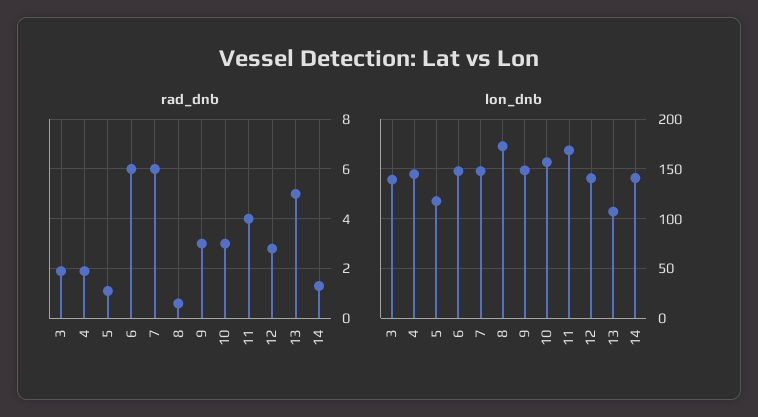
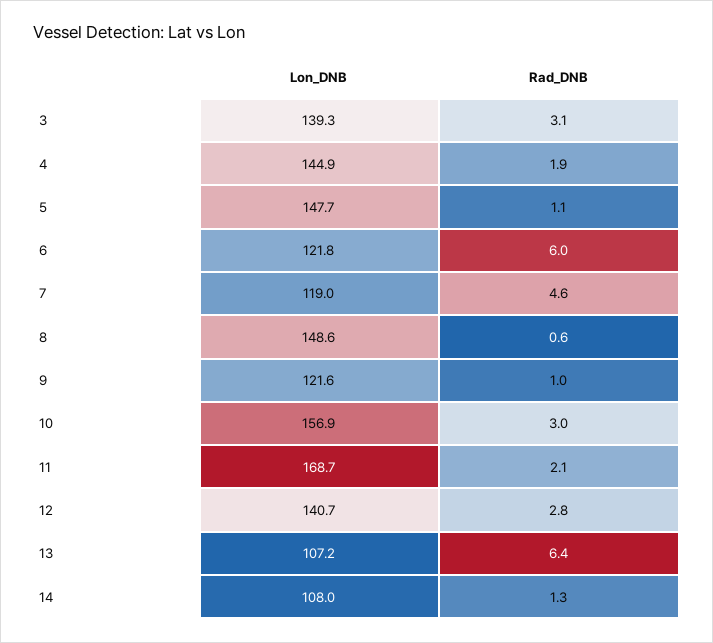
  {
    "rad_dnb": {
-     "3": 2,
+     "3": 3.1,
      "4": 1.9,
      "5": 1.1,
      "6": 6,
-     "7": 6,
+     "7": 4.6,
      "8": 0.6,
-     "9": 3,
+     "9": 1,
      "10": 3,
-     "11": 4,
+     "11": 2.1,
      "12": 2.8,
-     "13": 5,
+     "13": 6.4,
      "14": 1.3
    },
    "lon_dnb": {
      "3": 139.3,
      "4": 144.9,
-     "5": 120,
+     "5": 147.7,
-     "6": 150,
+     "6": 121.8,
-     "7": 150,
+     "7": 119,
-     "8": 170,
+     "8": 148.6,
-     "9": 150,
+     "9": 121.6,
      "10": 156.9,
      "11": 168.7,
      "12": 140.7,
      "13": 107.2,
-     "14": 140
+     "14": 108
    }
  }

